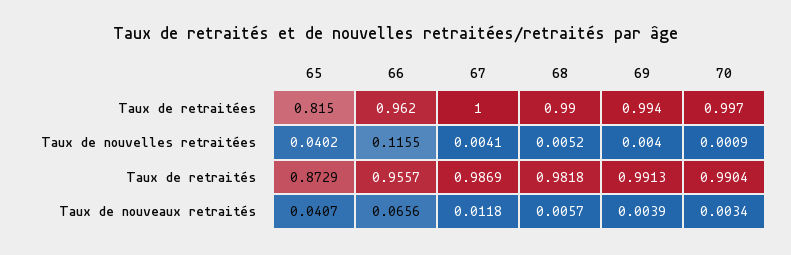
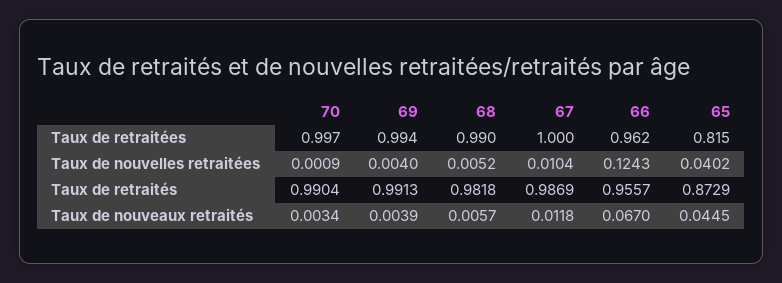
  {
    "65": {
      "Taux de retraitées": 0.815,
      "Taux de nouvelles retraitées": 0.0402,
      "Taux de retraités": 0.8729,
-     "Taux de nouveaux retraités": 0.0407
+     "Taux de nouveaux retraités": 0.0445
    },
    "66": {
      "Taux de retraitées": 0.962,
-     "Taux de nouvelles retraitées": 0.1155,
+     "Taux de nouvelles retraitées": 0.1243,
      "Taux de retraités": 0.9557,
-     "Taux de nouveaux retraités": 0.0656
+     "Taux de nouveaux retraités": 0.067
    },
    "67": {
      "Taux de retraitées": 1,
-     "Taux de nouvelles retraitées": 0.0041,
+     "Taux de nouvelles retraitées": 0.0104,
      "Taux de retraités": 0.9869,
      "Taux de nouveaux retraités": 0.0118
    },
    "68": {
      "Taux de retraitées": 0.99,
      "Taux de nouvelles retraitées": 0.0052,
      "Taux de retraités": 0.9818,
      "Taux de nouveaux retraités": 0.0057
    },
    "69": {
      "Taux de retraitées": 0.994,
      "Taux de nouvelles retraitées": 0.004,
      "Taux de retraités": 0.9913,
      "Taux de nouveaux retraités": 0.0039
    },
    "70": {
      "Taux de retraitées": 0.997,
      "Taux de nouvelles retraitées": 0.0009,
      "Taux de retraités": 0.9904,
      "Taux de nouveaux retraités": 0.0034
    }
  }

